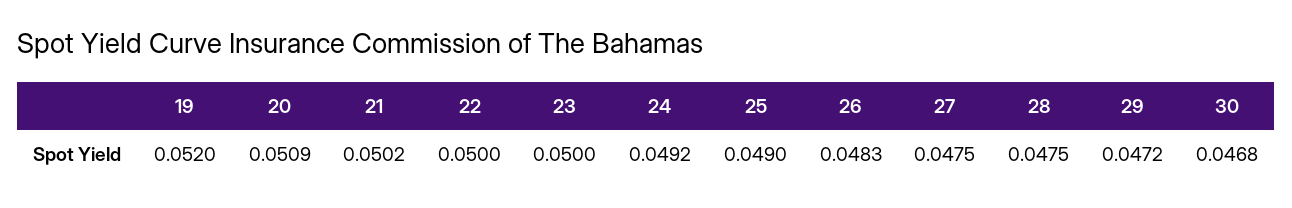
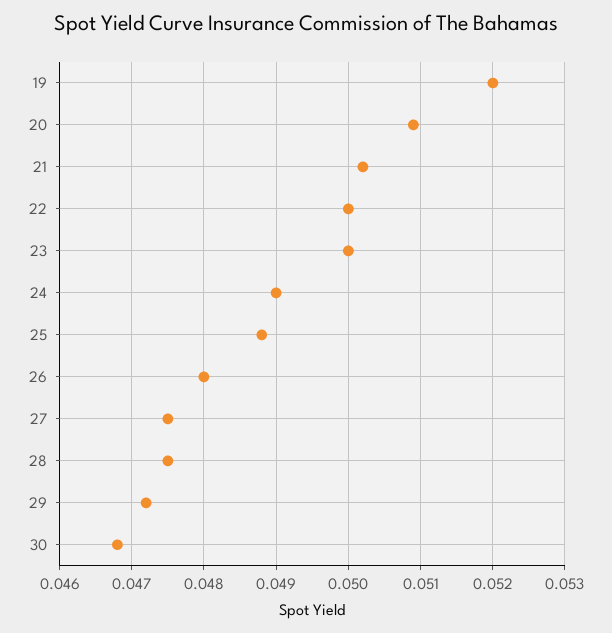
  {
    "19": 0.052,
    "20": 0.0509,
    "21": 0.0502,
    "22": 0.05,
    "23": 0.05,
-   "24": 0.0492,
+   "24": 0.049,
-   "25": 0.049,
+   "25": 0.0488,
-   "26": 0.0483,
+   "26": 0.048,
    "27": 0.0475,
    "28": 0.0475,
    "29": 0.0472,
    "30": 0.0468
  }

